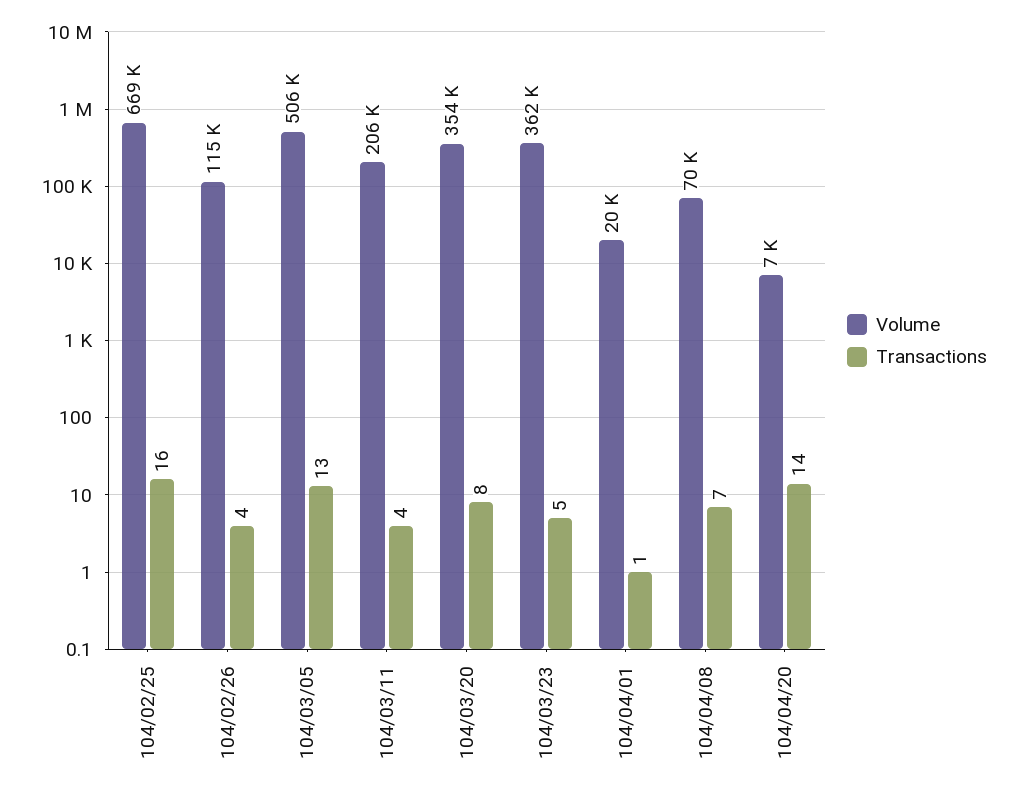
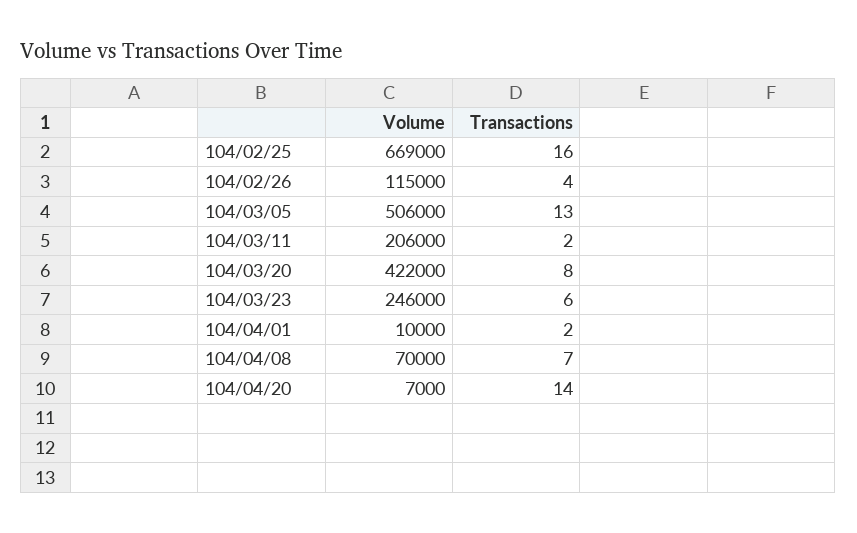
  {
    "Volume": {
      "104/02/25": 669000,
      "104/02/26": 115000,
      "104/03/05": 506000,
      "104/03/11": 206000,
-     "104/03/20": 354000,
+     "104/03/20": 422000,
-     "104/03/23": 362000,
+     "104/03/23": 246000,
-     "104/04/01": 20000,
+     "104/04/01": 10000,
      "104/04/08": 70000,
      "104/04/20": 7000
    },
    "Transactions": {
      "104/02/25": 16,
      "104/02/26": 4,
      "104/03/05": 13,
-     "104/03/11": 4,
+     "104/03/11": 2,
      "104/03/20": 8,
-     "104/03/23": 5,
+     "104/03/23": 6,
-     "104/04/01": 1,
+     "104/04/01": 2,
      "104/04/08": 7,
      "104/04/20": 14
    }
  }

